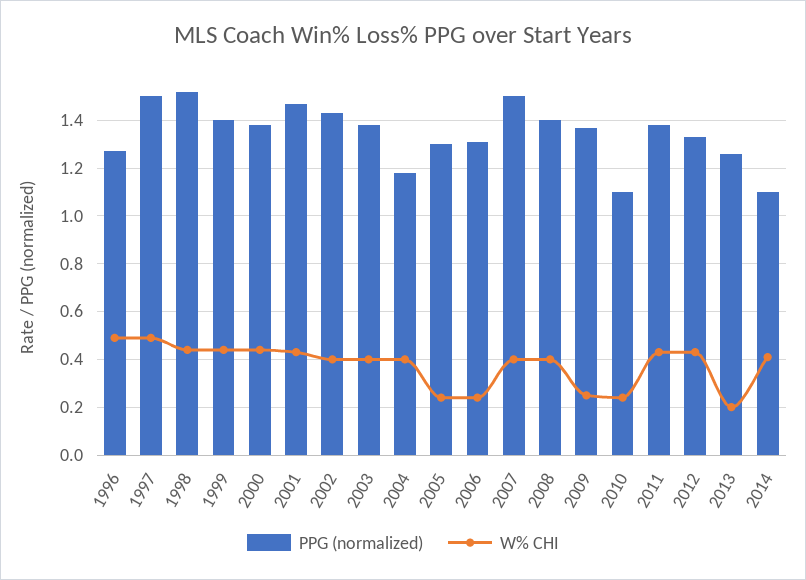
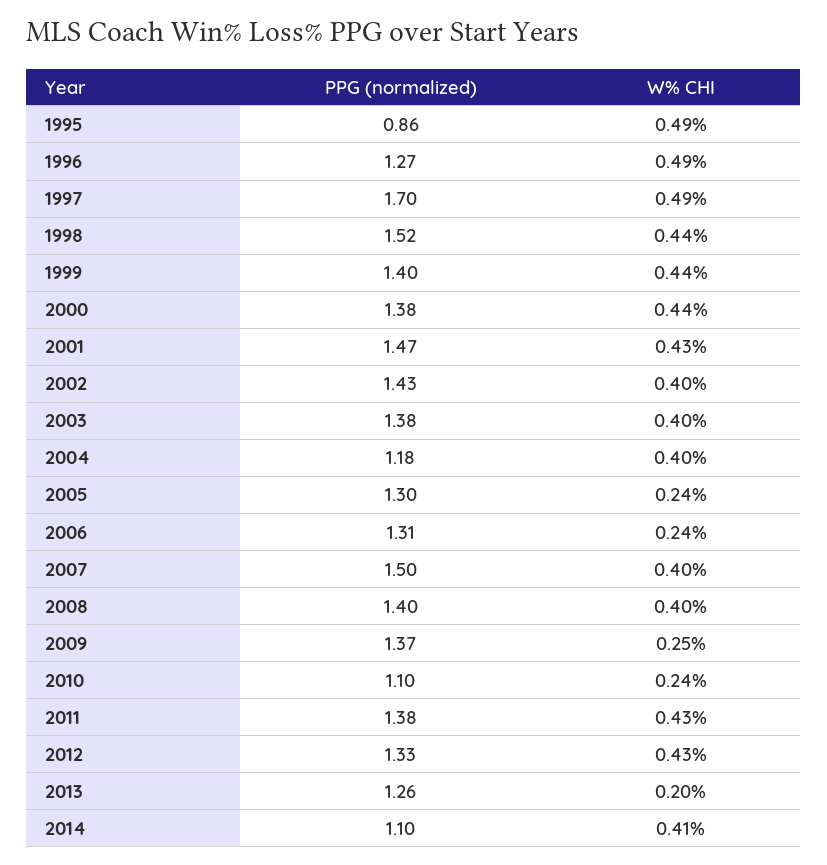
  {
    "PPG (normalized)": {
      "1996": 1.27,
-     "1997": 1.5,
+     "1997": 1.7,
      "1998": 1.52,
      "1999": 1.4,
      "2000": 1.38,
      "2001": 1.47,
      "2002": 1.43,
      "2003": 1.38,
      "2004": 1.18,
      "2005": 1.3,
      "2006": 1.31,
      "2007": 1.5,
      "2008": 1.4,
      "2009": 1.37,
      "2010": 1.1,
      "2011": 1.38,
      "2012": 1.33,
      "2013": 1.26,
-     "2014": 1.1
+     "2014": 1.1,
+     "1995": 0.86
    },
    "W% CHI": {
      "1996": 0.49,
      "1997": 0.49,
      "1998": 0.44,
      "1999": 0.44,
      "2000": 0.44,
      "2001": 0.43,
      "2002": 0.4,
      "2003": 0.4,
      "2004": 0.4,
      "2005": 0.24,
      "2006": 0.24,
      "2007": 0.4,
      "2008": 0.4,
      "2009": 0.25,
      "2010": 0.24,
      "2011": 0.43,
      "2012": 0.43,
      "2013": 0.2,
-     "2014": 0.41
+     "2014": 0.41,
+     "1995": 0.49
    }
  }

